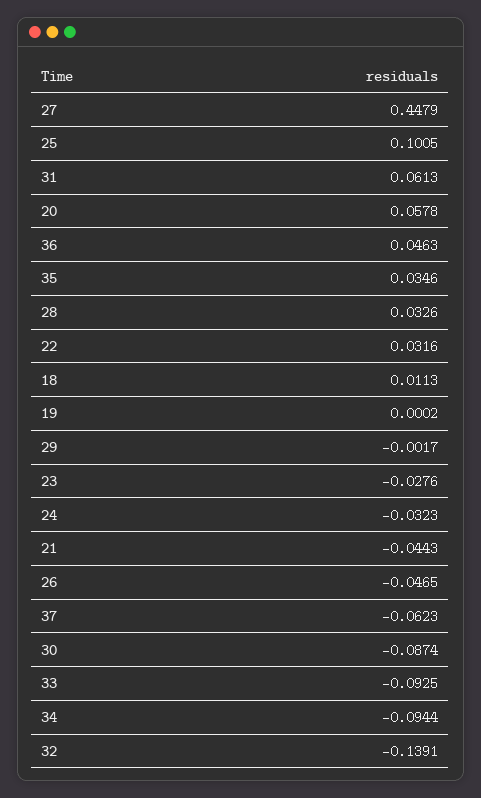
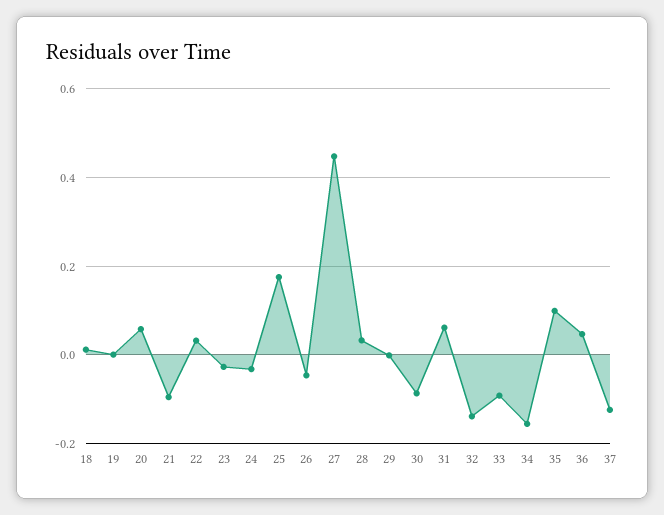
  {
    "27": 0.4479,
-   "25": 0.1005,
+   "25": 0.18,
    "31": 0.0613,
    "20": 0.0578,
    "36": 0.0463,
-   "35": 0.0346,
+   "35": 0.1,
    "28": 0.0326,
    "22": 0.0316,
    "18": 0.0113,
    "19": 0.0002,
    "29": -0.0017,
    "23": -0.0276,
    "24": -0.0323,
-   "21": -0.0443,
+   "21": -0.1,
    "26": -0.0465,
-   "37": -0.0623,
+   "37": -0.12,
    "30": -0.0874,
    "33": -0.0925,
-   "34": -0.0944,
+   "34": -0.16,
    "32": -0.1391
  }

